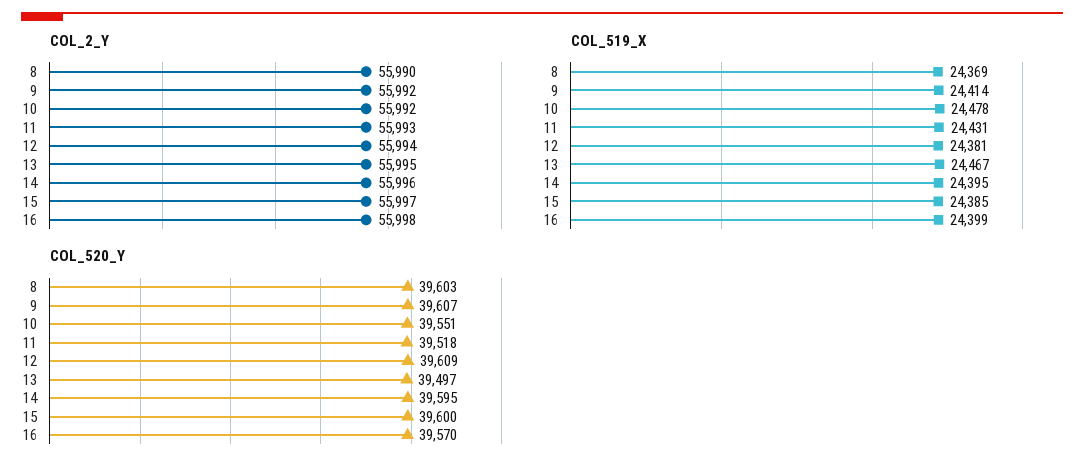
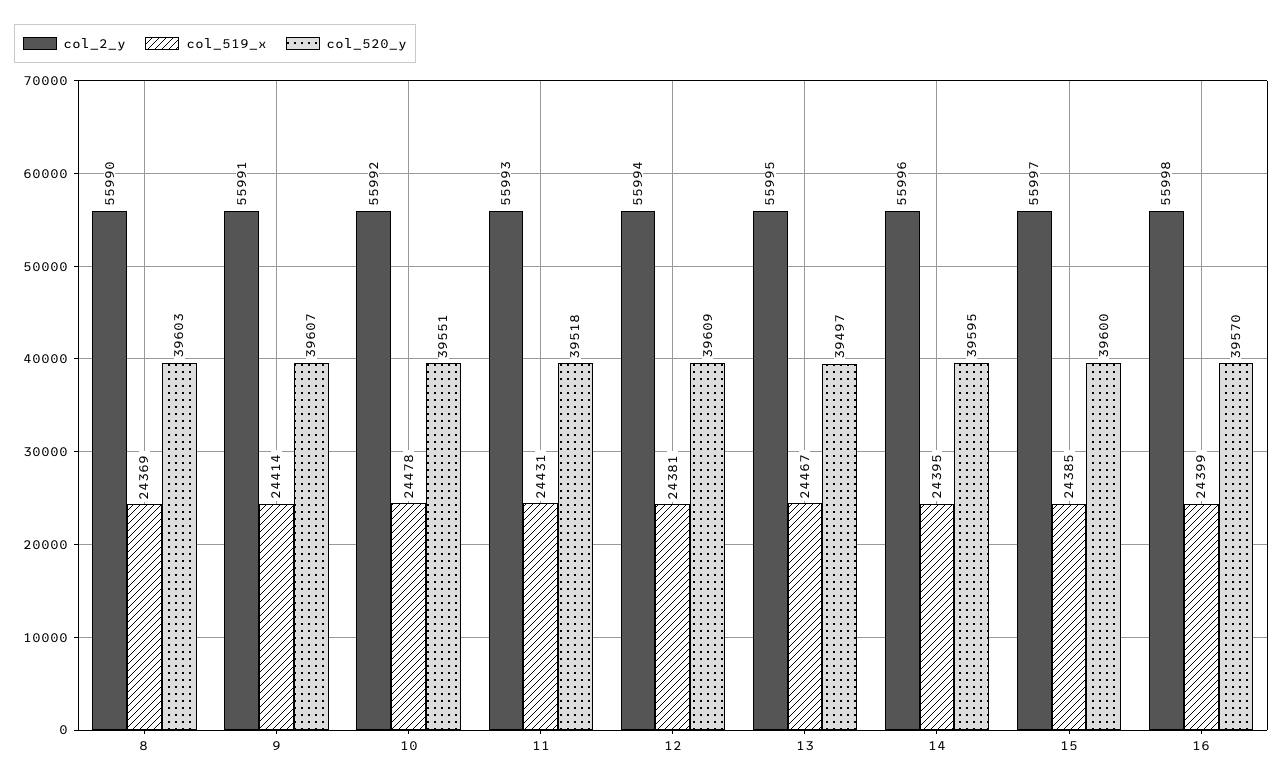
  {
    "COL_2_Y": {
      "8": 55990,
-     "9": 55992,
+     "9": 55991,
      "10": 55992,
      "11": 55993,
      "12": 55994,
      "13": 55995,
      "14": 55996,
      "15": 55997,
      "16": 55998
    },
    "COL_519_X": {
      "8": 24369,
      "9": 24414,
      "10": 24478,
      "11": 24431,
      "12": 24381,
      "13": 24467,
      "14": 24395,
      "15": 24385,
      "16": 24399
    },
    "COL_520_Y": {
      "8": 39603,
      "9": 39607,
      "10": 39551,
      "11": 39518,
      "12": 39609,
      "13": 39497,
      "14": 39595,
      "15": 39600,
      "16": 39570
    }
  }

